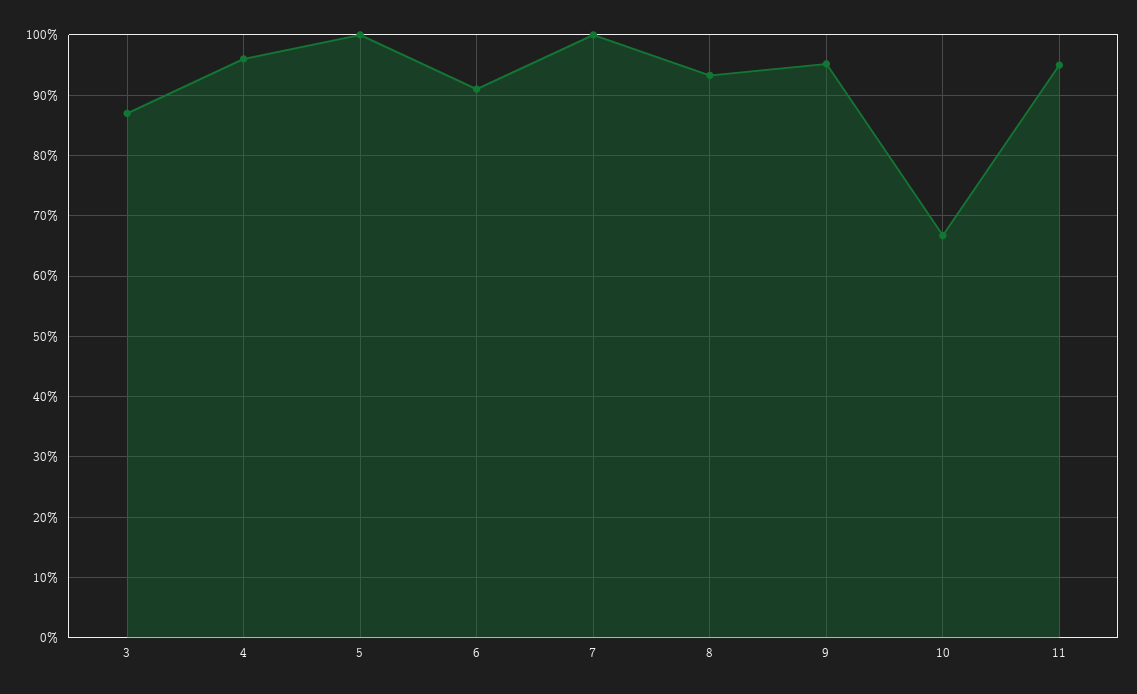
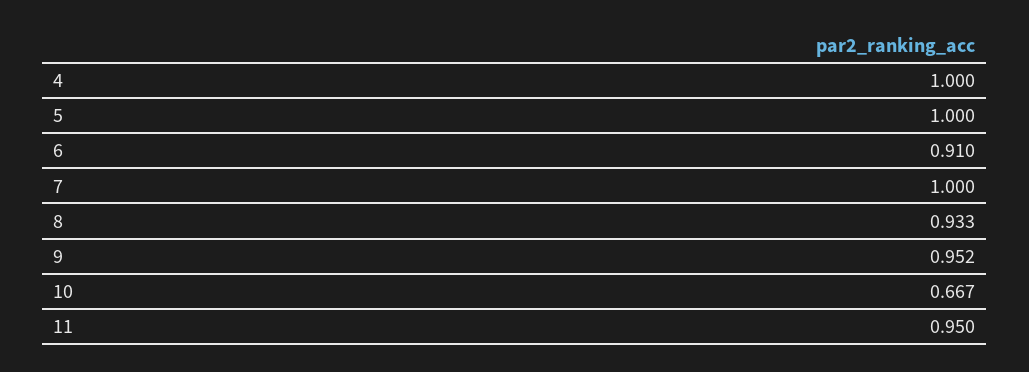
  {
-   "3": 0.87,
-   "4": 0.96,
+   "4": 1,
    "5": 1,
    "6": 0.91,
    "7": 1,
    "8": 0.933,
    "9": 0.952,
    "10": 0.667,
    "11": 0.95
  }

